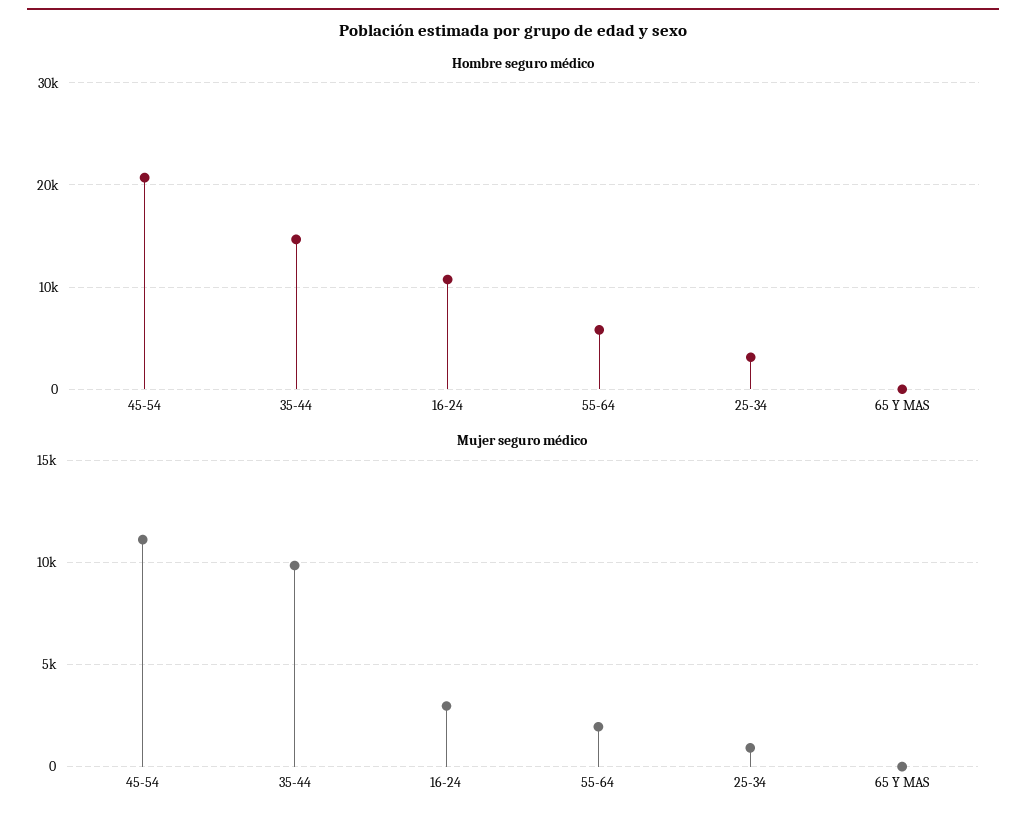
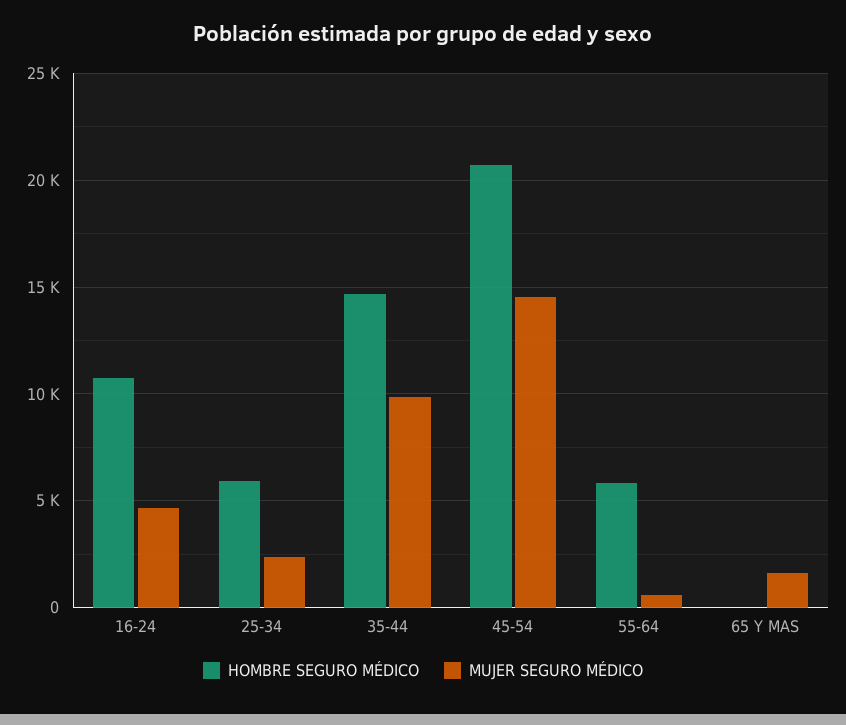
  {
    "Hombre seguro médico": {
      "45-54": 20500,
      "35-44": 14500,
      "16-24": 10500,
      "55-64": 6000,
-     "25-34": 3000,
+     "25-34": 6000,
      "65 Y MAS": 0
    },
    "Mujer seguro médico": {
-     "45-54": 11000,
+     "45-54": 14500,
      "35-44": 10000,
-     "16-24": 3000,
+     "16-24": 4500,
-     "55-64": 2000,
+     "55-64": 500,
-     "25-34": 1000,
+     "25-34": 2500,
-     "65 Y MAS": 0
+     "65 Y MAS": 1500
    }
  }

